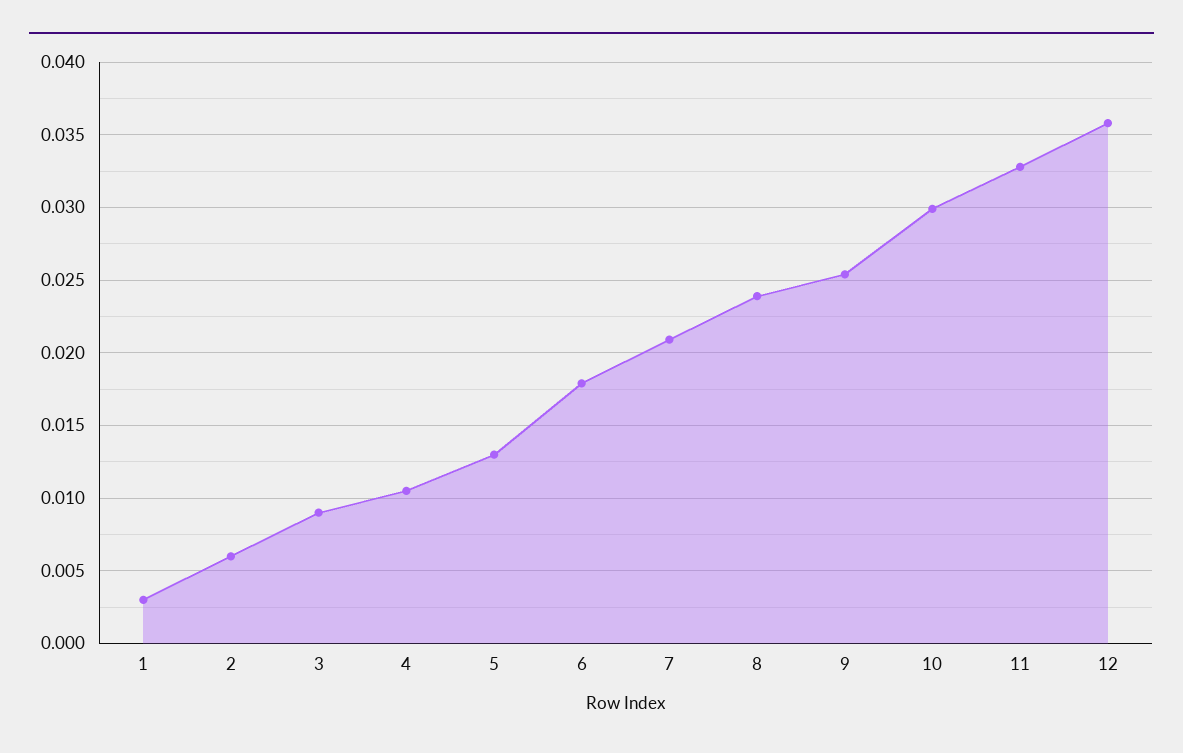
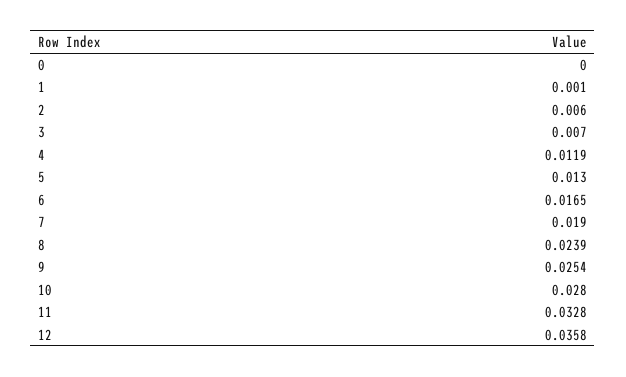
  {
-   "1": 0.003,
+   "1": 0.001,
    "2": 0.006,
-   "3": 0.009,
+   "3": 0.007,
-   "4": 0.0105,
+   "4": 0.0119,
    "5": 0.013,
-   "6": 0.018,
+   "6": 0.0165,
-   "7": 0.021,
+   "7": 0.019,
    "8": 0.0239,
    "9": 0.0254,
-   "10": 0.03,
+   "10": 0.028,
    "11": 0.0328,
-   "12": 0.0358
+   "12": 0.0358,
+   "0": 0
  }

